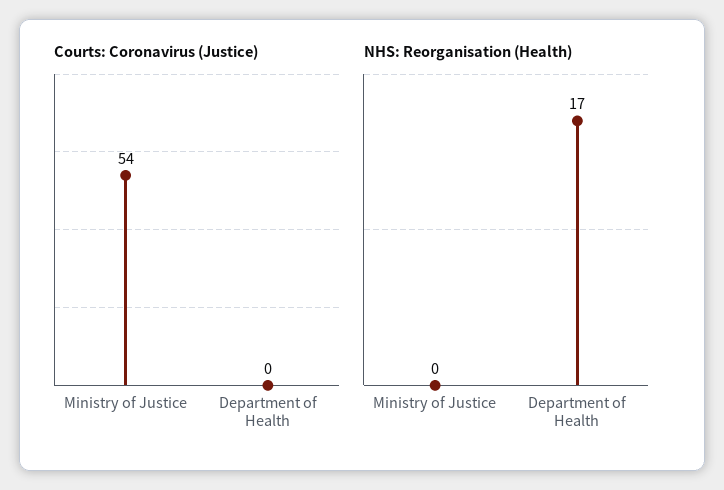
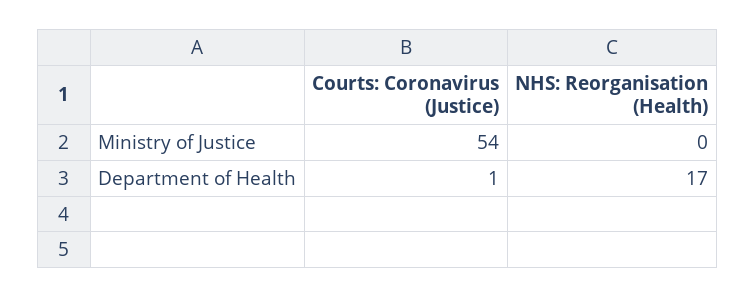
  {
    "Courts: Coronavirus (Justice)": {
      "Ministry of Justice": 54,
-     "Department of Health": 0
+     "Department of Health": 1
    },
    "NHS: Reorganisation (Health)": {
      "Ministry of Justice": 0,
      "Department of Health": 17
    }
  }

